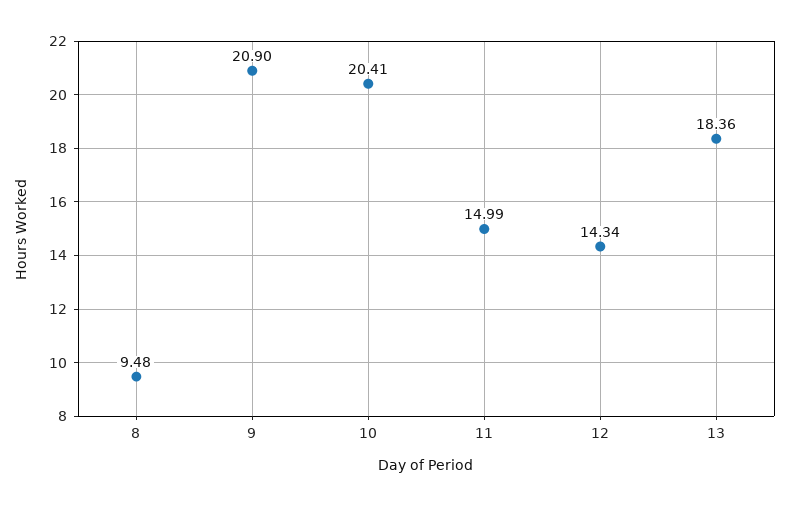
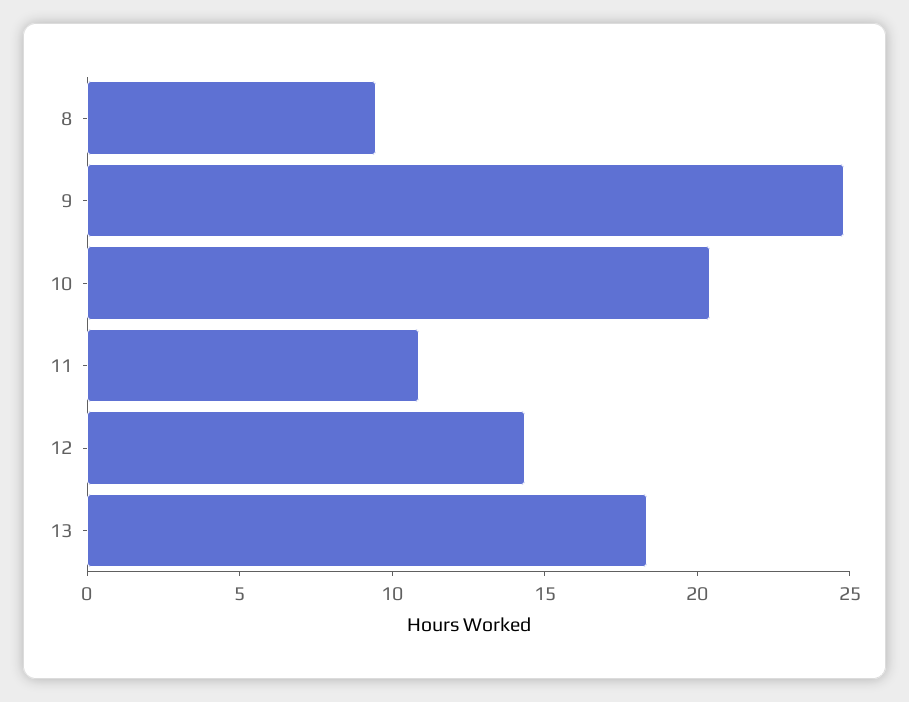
  {
    "8": 9.48,
-   "9": 20.9,
+   "9": 25,
    "10": 20.41,
-   "11": 14.99,
+   "11": 11,
    "12": 14.34,
    "13": 18.36
  }

